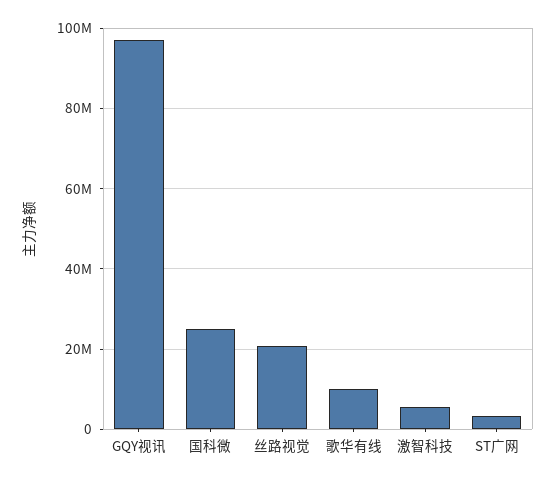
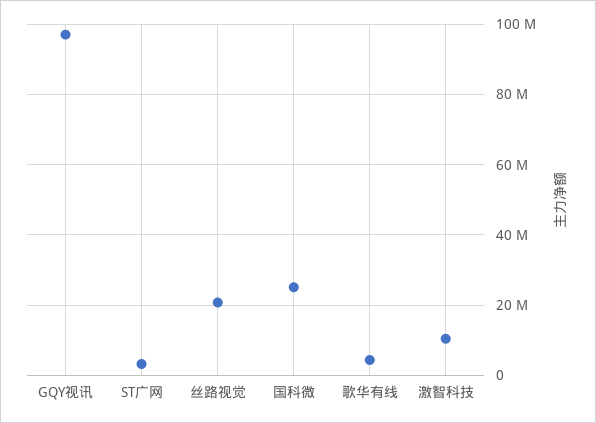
  {
    "GQY视讯": 98000000,
    "国科微": 26000000,
    "丝路视觉": 20000000,
-   "歌华有线": 10000000,
+   "歌华有线": 4000000,
-   "激智科技": 6000000,
+   "激智科技": 10000000,
    "ST广网": 4000000
  }

